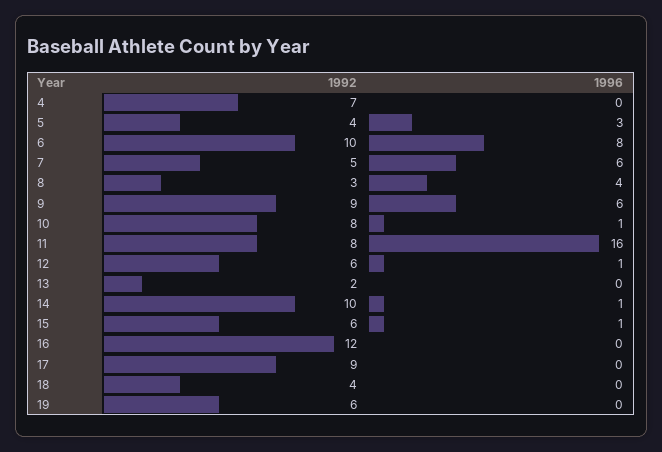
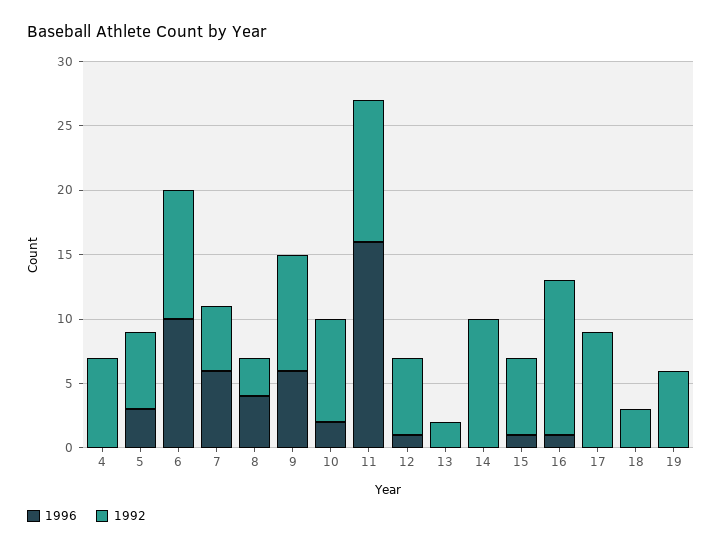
  {
    "1992": {
      "4": 7,
-     "5": 4,
+     "5": 6,
      "6": 10,
      "7": 5,
      "8": 3,
      "9": 9,
      "10": 8,
-     "11": 8,
+     "11": 11,
      "12": 6,
      "13": 2,
      "14": 10,
      "15": 6,
      "16": 12,
      "17": 9,
-     "18": 4,
+     "18": 3,
      "19": 6
    },
    "1996": {
      "4": 0,
      "5": 3,
-     "6": 8,
+     "6": 10,
      "7": 6,
      "8": 4,
      "9": 6,
-     "10": 1,
+     "10": 2,
      "11": 16,
      "12": 1,
      "13": 0,
-     "14": 1,
+     "14": 0,
      "15": 1,
-     "16": 0,
+     "16": 1,
      "17": 0,
      "18": 0,
      "19": 0
    }
  }

